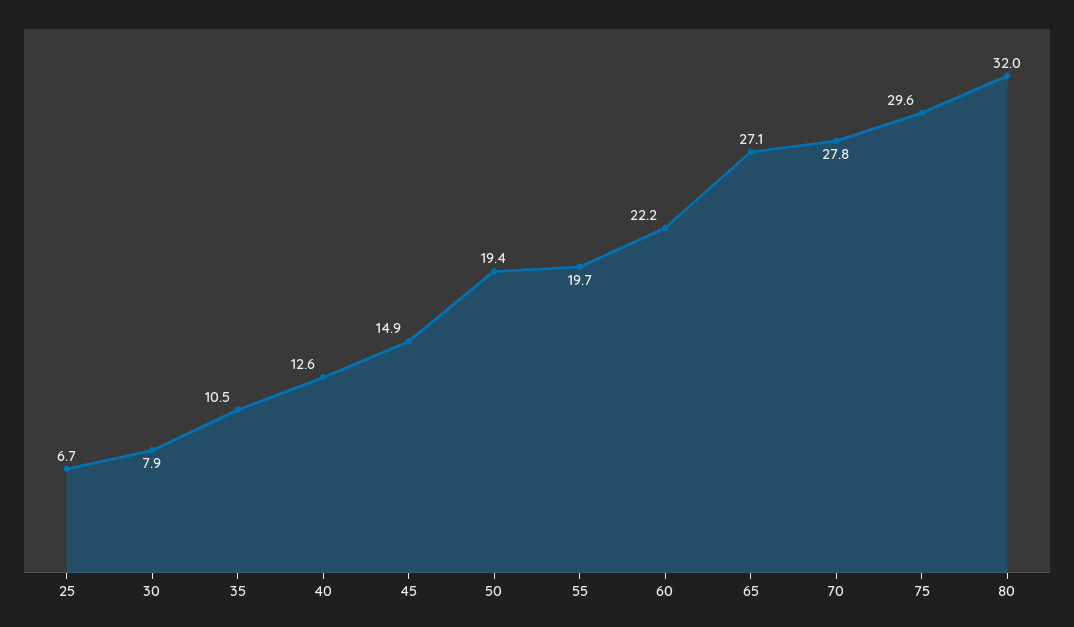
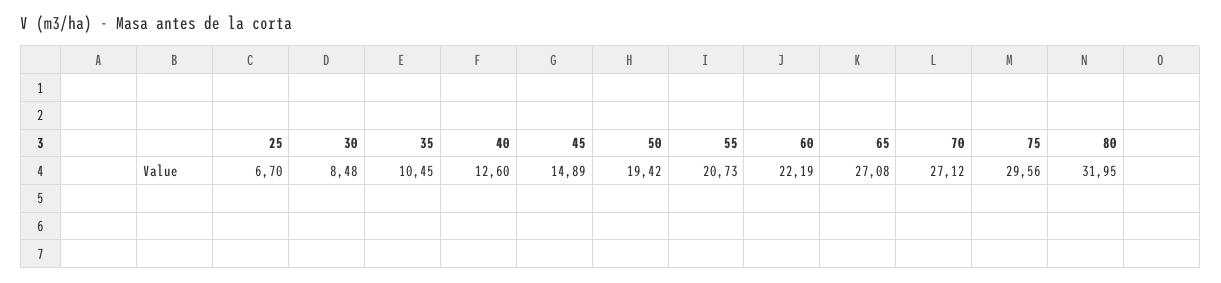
  {
    "25": 6.7,
-   "30": 7.9,
+   "30": 8.48,
    "35": 10.45,
    "40": 12.6,
    "45": 14.89,
    "50": 19.42,
-   "55": 19.7,
+   "55": 20.73,
    "60": 22.19,
    "65": 27.08,
-   "70": 27.8,
+   "70": 27.12,
    "75": 29.56,
    "80": 31.95
  }

